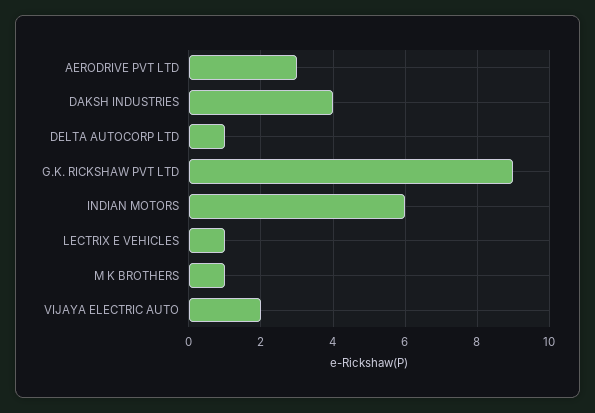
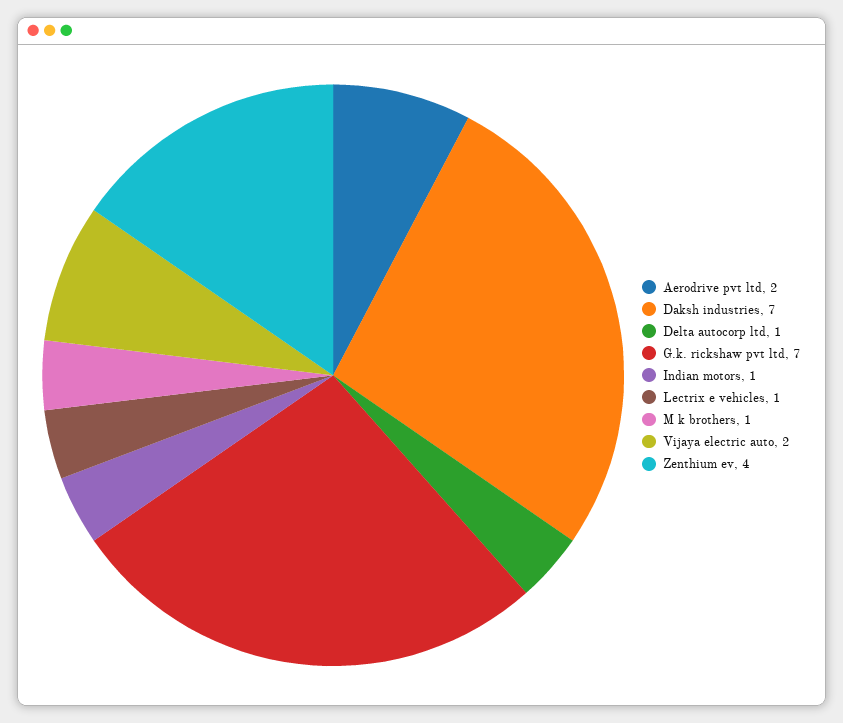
  {
-   "AERODRIVE PVT LTD": 3,
+   "AERODRIVE PVT LTD": 2,
-   "DAKSH INDUSTRIES": 4,
+   "DAKSH INDUSTRIES": 7,
    "DELTA AUTOCORP LTD": 1,
-   "G.K. RICKSHAW PVT LTD": 9,
+   "G.K. RICKSHAW PVT LTD": 7,
-   "INDIAN MOTORS": 6,
+   "INDIAN MOTORS": 1,
    "LECTRIX E VEHICLES": 1,
    "M K BROTHERS": 1,
-   "VIJAYA ELECTRIC AUTO": 2
+   "VIJAYA ELECTRIC AUTO": 2,
+   "Zenthium ev": 4
  }

